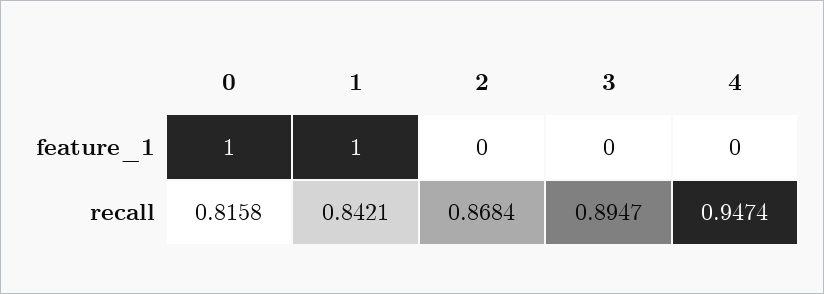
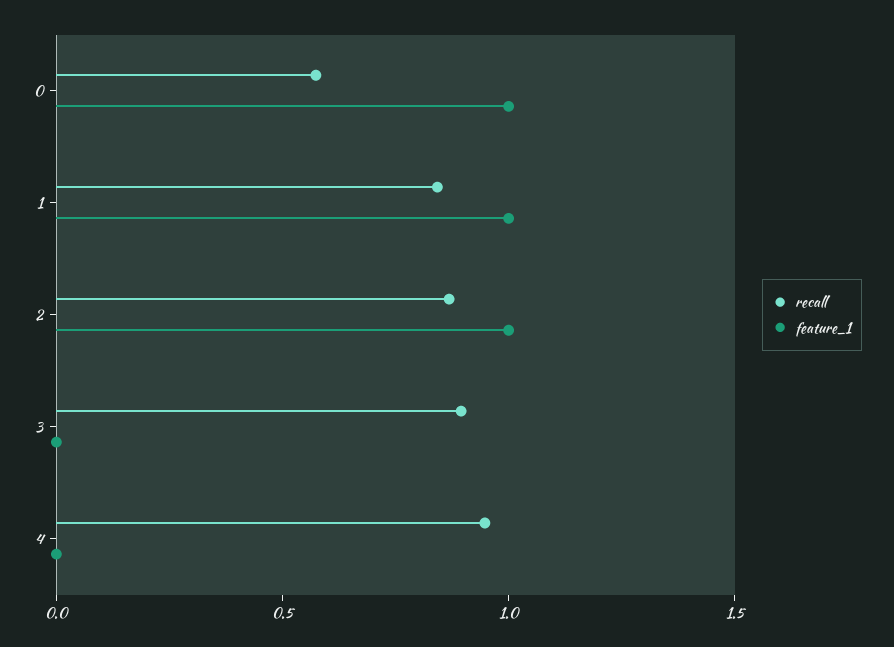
  {
    "feature_1": {
      "0": 1,
      "1": 1,
-     "2": 0,
+     "2": 1,
      "3": 0,
      "4": 0
    },
    "recall": {
-     "0": 0.8158,
+     "0": 0.6,
      "1": 0.8421,
      "2": 0.8684,
      "3": 0.8947,
      "4": 0.9474
    }
  }

